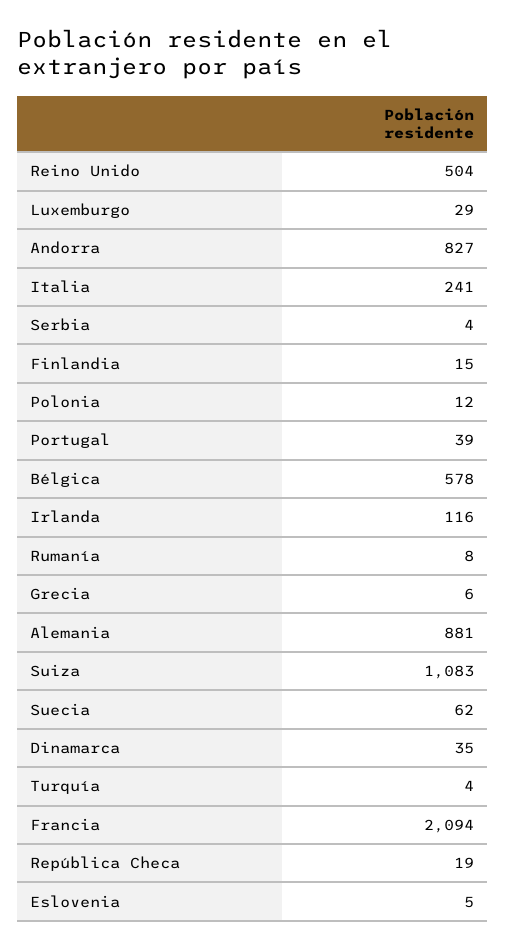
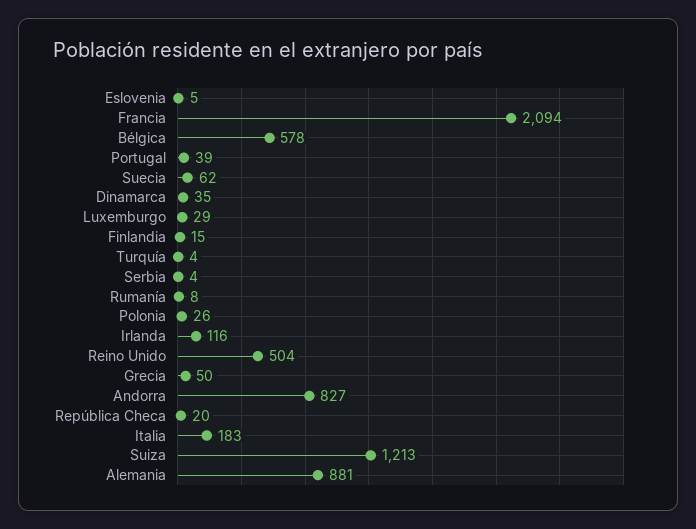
  {
    "Reino Unido": 504,
    "Luxemburgo": 29,
    "Andorra": 827,
-   "Italia": 241,
+   "Italia": 183,
    "Serbia": 4,
    "Finlandia": 15,
-   "Polonia": 12,
+   "Polonia": 26,
    "Portugal": 39,
    "Bélgica": 578,
    "Irlanda": 116,
    "Rumanía": 8,
-   "Grecia": 6,
+   "Grecia": 50,
    "Alemania": 881,
-   "Suiza": 1083,
+   "Suiza": 1213,
    "Suecia": 62,
    "Dinamarca": 35,
    "Turquía": 4,
    "Francia": 2094,
-   "República Checa": 19,
+   "República Checa": 20,
    "Eslovenia": 5
  }

